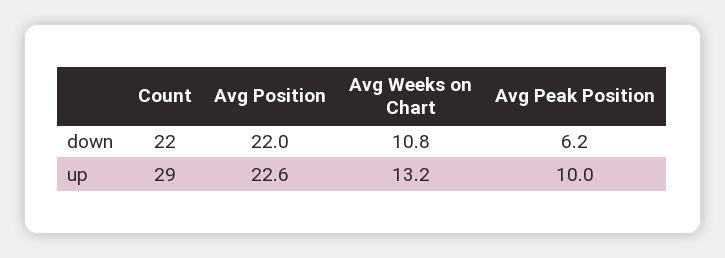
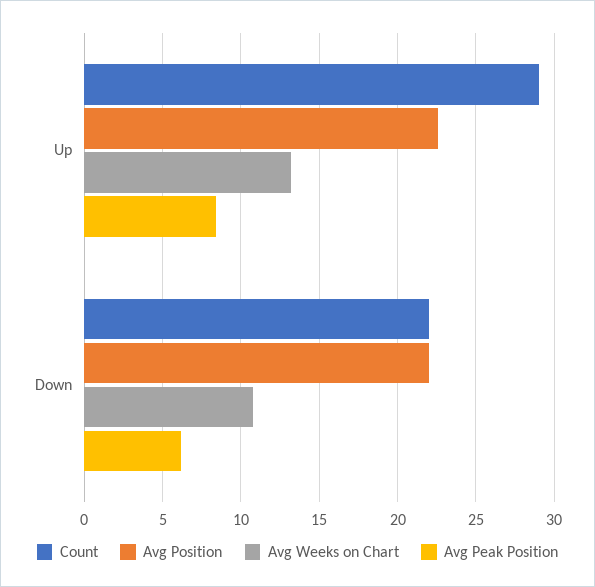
  {
    "Count": {
      "down": 22,
      "up": 29
    },
    "Avg Position": {
      "down": 22,
      "up": 22.6
    },
    "Avg Weeks on Chart": {
      "down": 10.8,
      "up": 13.2
    },
    "Avg Peak Position": {
      "down": 6.2,
-     "up": 10
+     "up": 8.5
    }
  }

